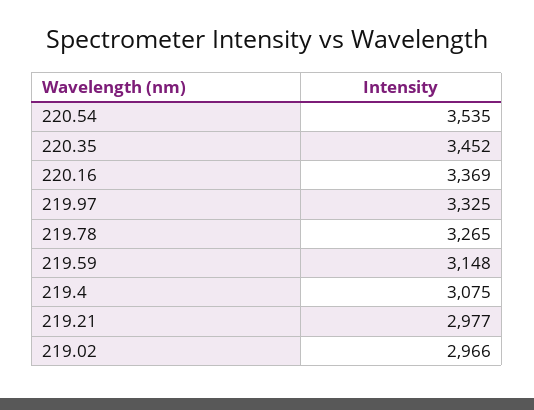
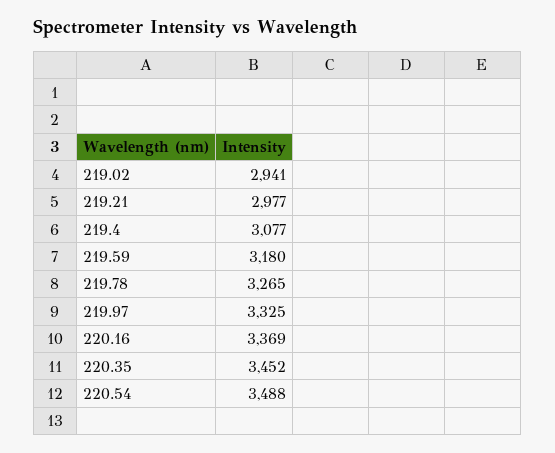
  {
-   "220.54": 3535,
+   "220.54": 3488,
    "220.35": 3452,
    "220.16": 3369,
    "219.97": 3325,
    "219.78": 3265,
-   "219.59": 3148,
+   "219.59": 3180,
-   "219.4": 3075,
+   "219.4": 3077,
    "219.21": 2977,
-   "219.02": 2966
+   "219.02": 2941
  }

